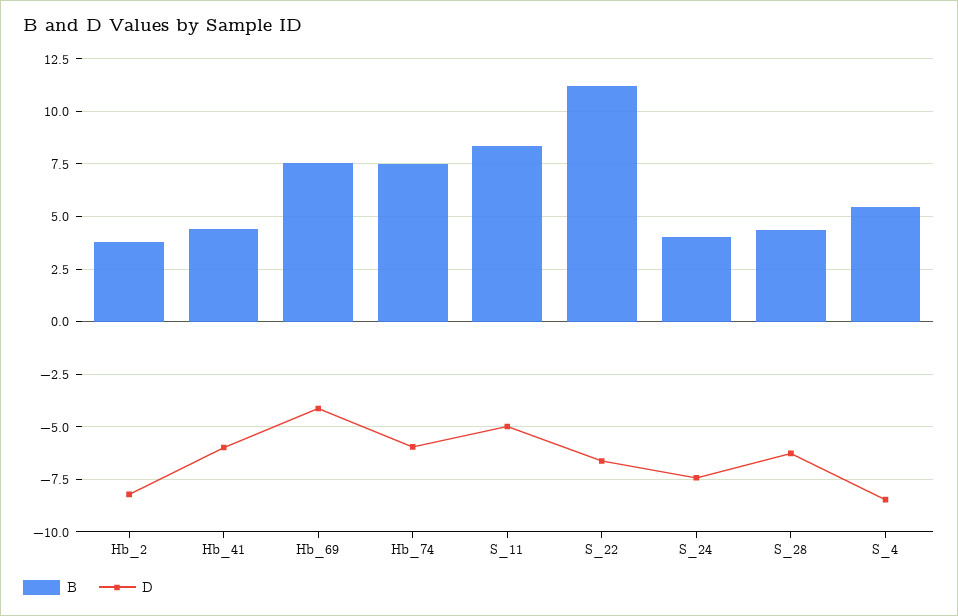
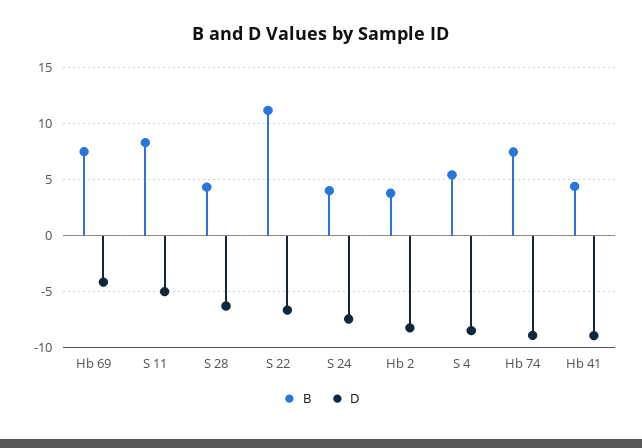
  {
    "B": {
      "Hb_2": 4,
      "Hb_41": 4.5,
      "Hb_69": 7.5,
      "Hb_74": 7.5,
      "S_11": 8.5,
      "S_22": 11,
      "S_24": 4,
      "S_28": 4.5,
      "S_4": 5.5
    },
    "D": {
      "Hb_2": -8,
-     "Hb_41": -6,
+     "Hb_41": -9,
      "Hb_69": -4,
-     "Hb_74": -6,
+     "Hb_74": -9,
      "S_11": -5,
      "S_22": -6.5,
      "S_24": -7.5,
      "S_28": -6.5,
      "S_4": -8.5
    }
  }

